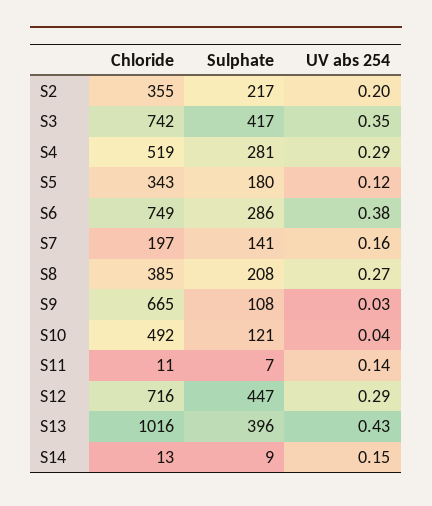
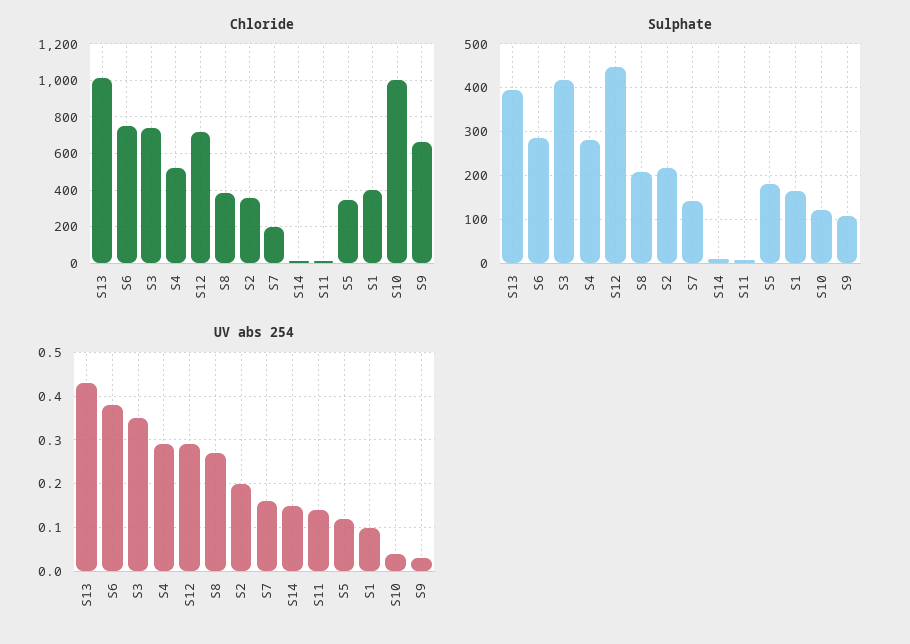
  {
    "Chloride": {
      "S2": 355,
      "S3": 742,
      "S4": 519,
      "S5": 343,
      "S6": 749,
      "S7": 197,
      "S8": 385,
      "S9": 665,
-     "S10": 492,
+     "S10": 1000,
      "S11": 11,
      "S12": 716,
      "S13": 1016,
-     "S14": 13
+     "S14": 13,
+     "S1": 400
    },
    "Sulphate": {
      "S2": 217,
      "S3": 417,
      "S4": 281,
      "S5": 180,
      "S6": 286,
      "S7": 141,
      "S8": 208,
      "S9": 108,
      "S10": 121,
      "S11": 7,
      "S12": 447,
      "S13": 396,
-     "S14": 9
+     "S14": 9,
+     "S1": 160
    },
    "UV abs 254": {
      "S2": 0.2,
      "S3": 0.35,
      "S4": 0.29,
      "S5": 0.12,
      "S6": 0.38,
      "S7": 0.16,
      "S8": 0.27,
      "S9": 0.03,
      "S10": 0.04,
      "S11": 0.14,
      "S12": 0.29,
      "S13": 0.43,
-     "S14": 0.15
+     "S14": 0.15,
+     "S1": 0.1
    }
  }

